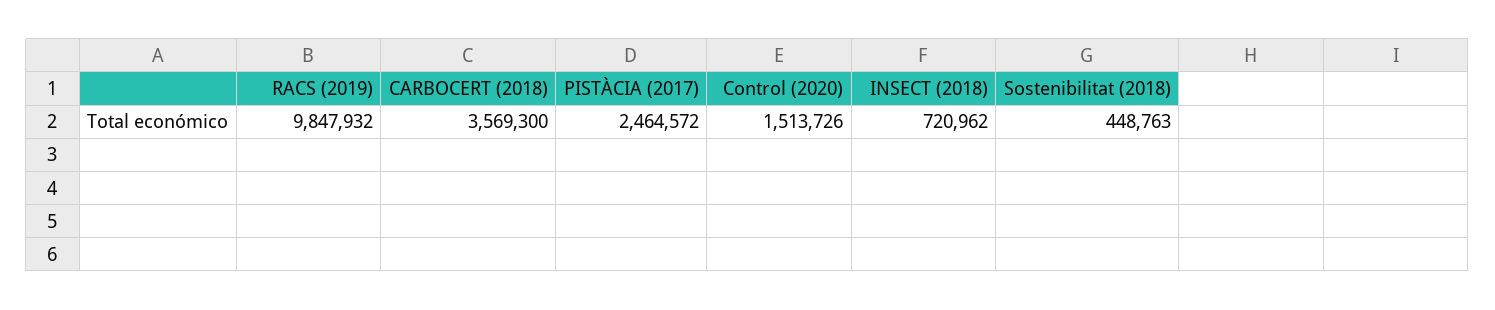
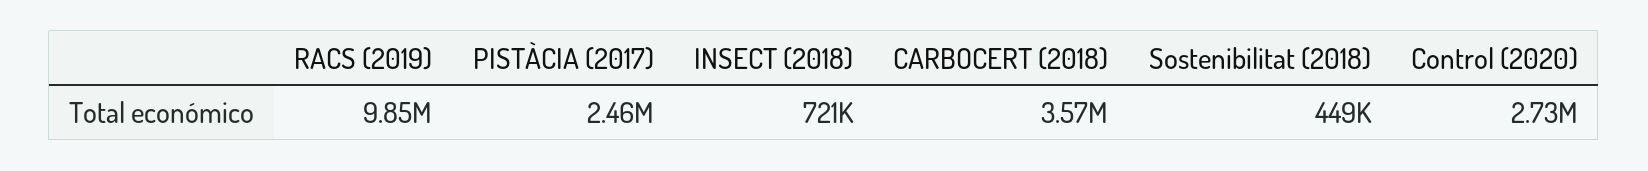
  {
    "RACS (2019)": 9847932,
    "CARBOCERT (2018)": 3569300,
    "PISTÀCIA (2017)": 2464572,
-   "Control (2020)": 1513726,
+   "Control (2020)": 2730000,
    "INSECT (2018)": 720962,
    "Sostenibilitat (2018)": 448763
  }

